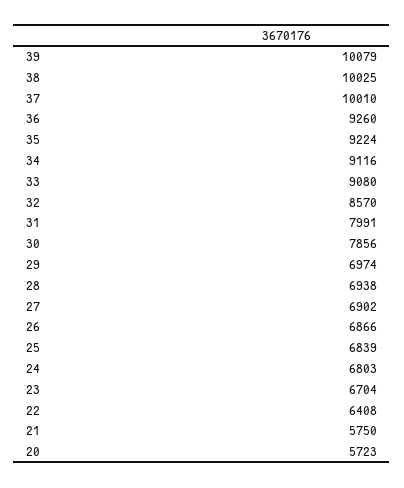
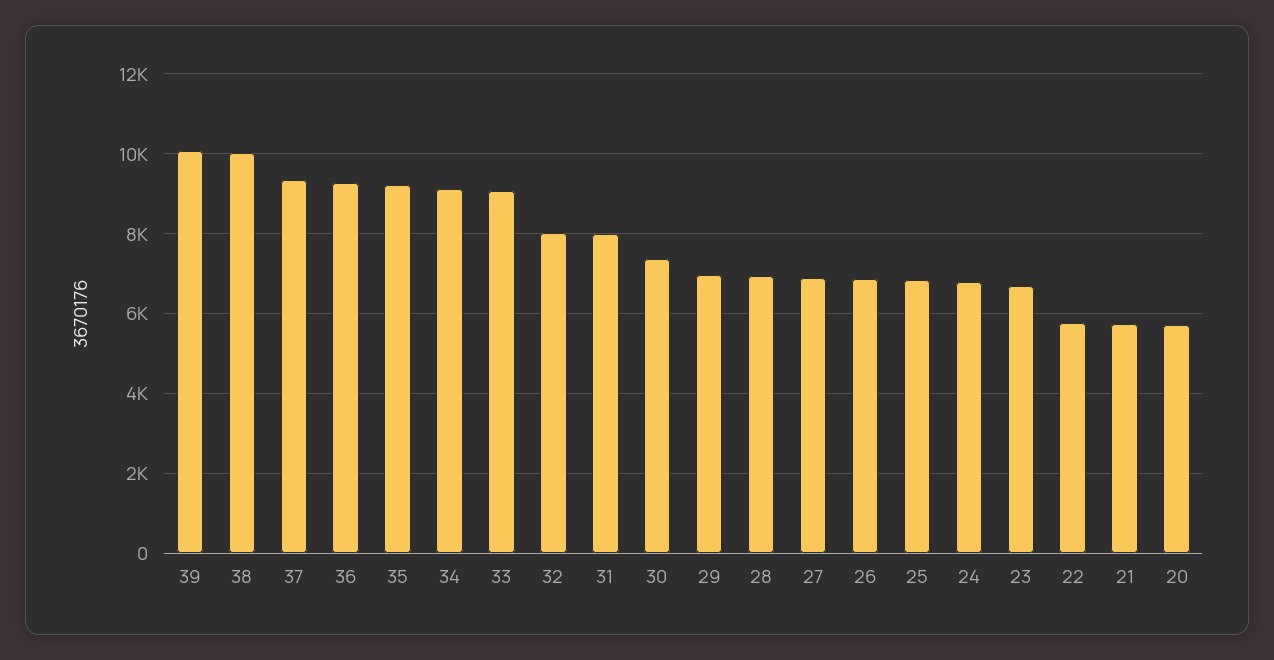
  {
    "39": 10079,
    "38": 10025,
-   "37": 10010,
+   "37": 9400,
    "36": 9260,
    "35": 9224,
    "34": 9116,
    "33": 9080,
-   "32": 8570,
+   "32": 8000,
    "31": 7991,
-   "30": 7856,
+   "30": 7400,
    "29": 6974,
    "28": 6938,
    "27": 6902,
    "26": 6866,
    "25": 6839,
    "24": 6803,
    "23": 6704,
-   "22": 6408,
+   "22": 5800,
    "21": 5750,
    "20": 5723
  }

